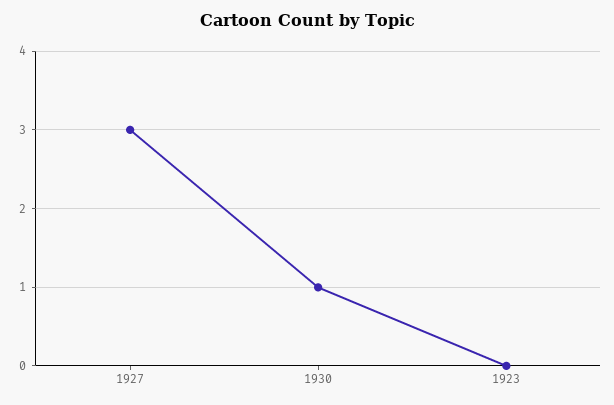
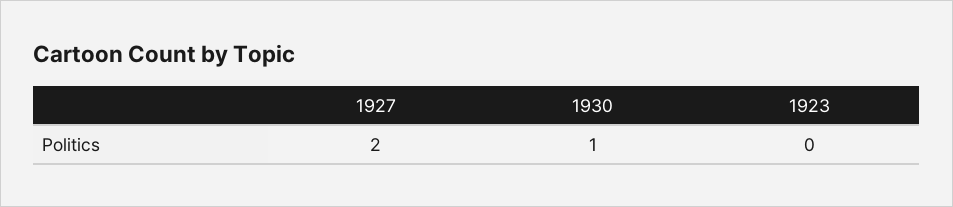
  {
-   "1927": 3,
+   "1927": 2,
    "1930": 1,
    "1923": 0
  }

